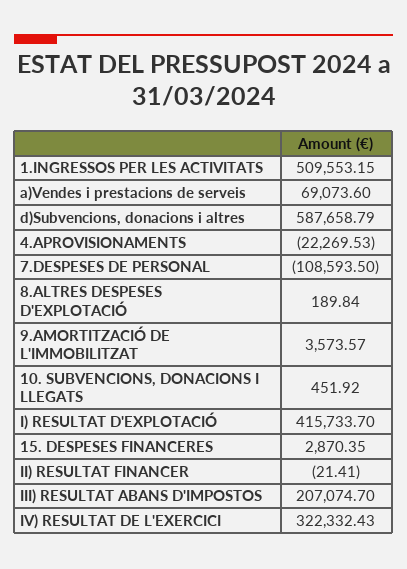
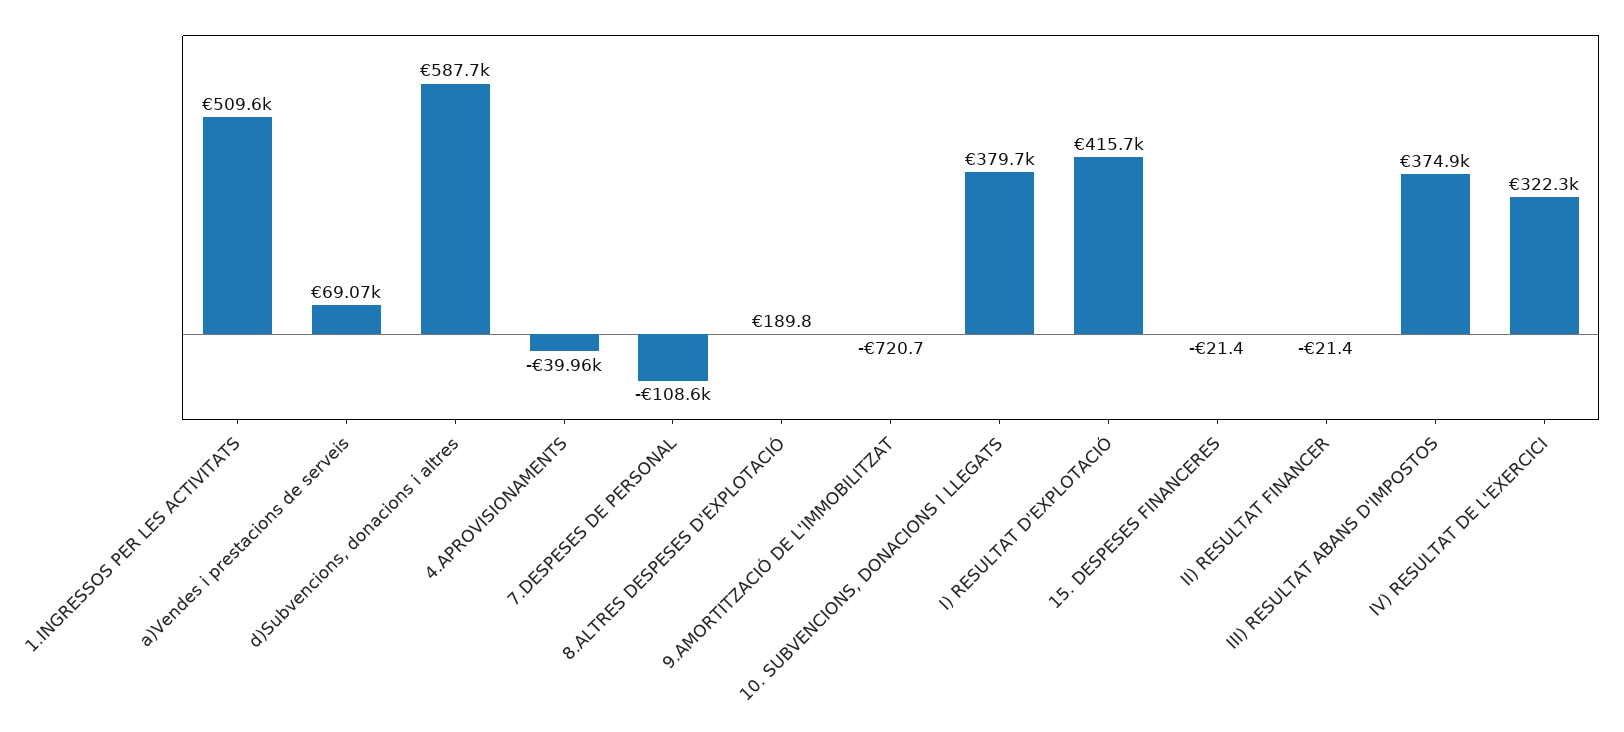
  {
    "1.INGRESSOS PER LES ACTIVITATS": 509553.15,
    "a)Vendes i prestacions de serveis": 69073.6,
    "d)Subvencions, donacions i altres": 587658.79,
-   "4.APROVISIONAMENTS": -22269.53,
+   "4.APROVISIONAMENTS": -39960,
    "7.DESPESES DE PERSONAL": -108593.5,
    "8.ALTRES DESPESES D'EXPLOTACIÓ": 189.84,
-   "9.AMORTITZACIÓ DE L'IMMOBILITZAT": 3573.57,
+   "9.AMORTITZACIÓ DE L'IMMOBILITZAT": -720.7,
-   "10. SUBVENCIONS, DONACIONS I LLEGATS": 451.92,
+   "10. SUBVENCIONS, DONACIONS I LLEGATS": 379700,
    "I) RESULTAT D'EXPLOTACIÓ": 415733.7,
-   "15. DESPESES FINANCERES": 2870.35,
+   "15. DESPESES FINANCERES": -21.4,
    "II) RESULTAT FINANCER": -21.41,
-   "III) RESULTAT ABANS D'IMPOSTOS": 207074.7,
+   "III) RESULTAT ABANS D'IMPOSTOS": 374900,
    "IV) RESULTAT DE L'EXERCICI": 322332.43
  }

